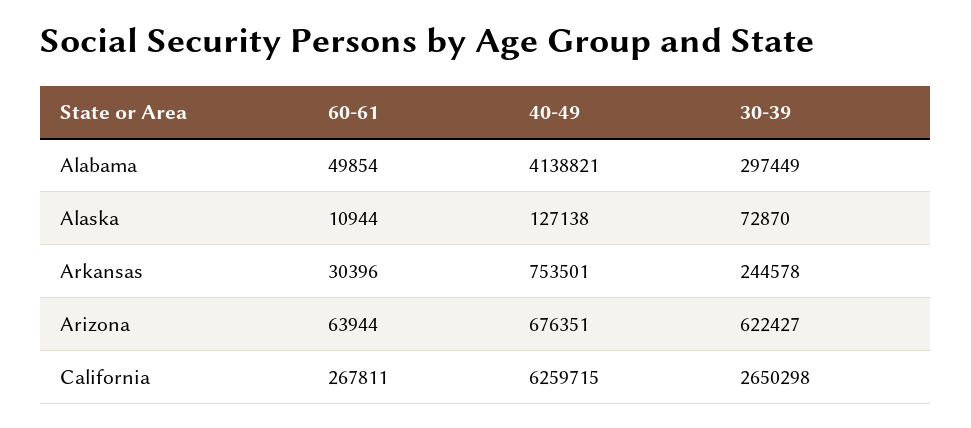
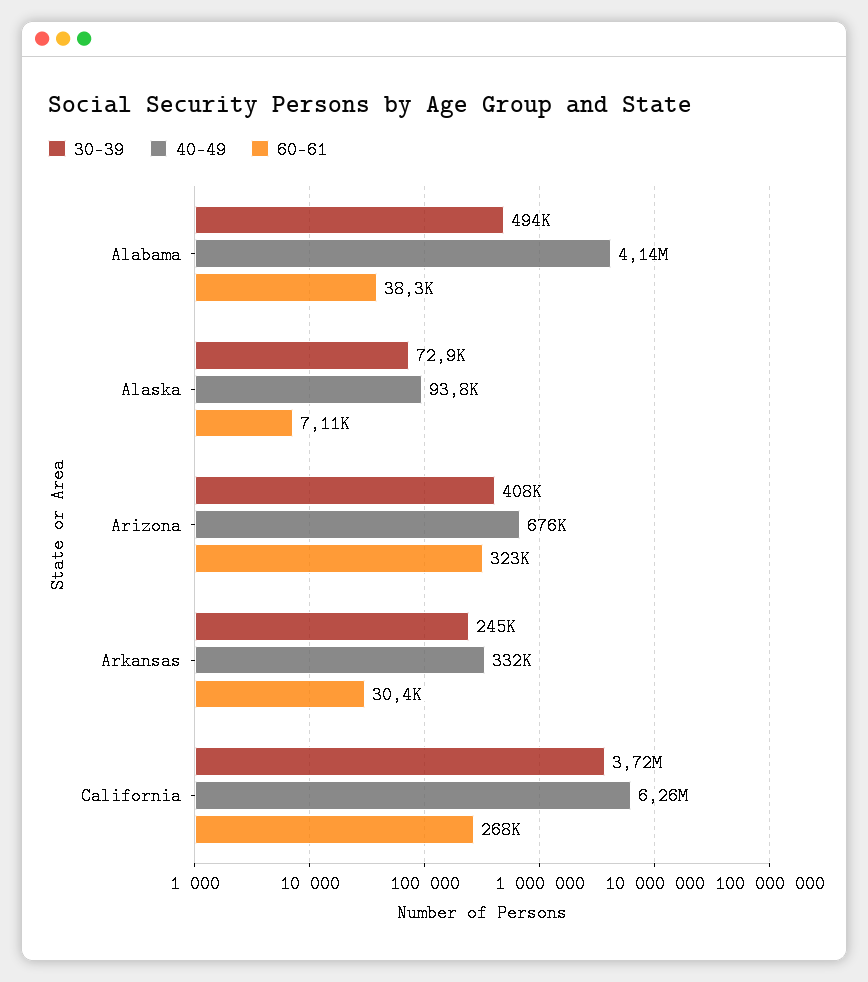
  {
    "60-61": {
-     "Alabama": 49854,
+     "Alabama": 38300,
-     "Alaska": 10944,
+     "Alaska": 7110,
      "Arkansas": 30396,
-     "Arizona": 63944,
+     "Arizona": 323000,
      "California": 267811
    },
    "40-49": {
      "Alabama": 4138821,
-     "Alaska": 127138,
+     "Alaska": 93800,
-     "Arkansas": 753501,
+     "Arkansas": 332000,
      "Arizona": 676351,
      "California": 6259715
    },
    "30-39": {
-     "Alabama": 297449,
+     "Alabama": 494000,
      "Alaska": 72870,
      "Arkansas": 244578,
-     "Arizona": 622427,
+     "Arizona": 408000,
-     "California": 2650298
+     "California": 3720000
    }
  }

